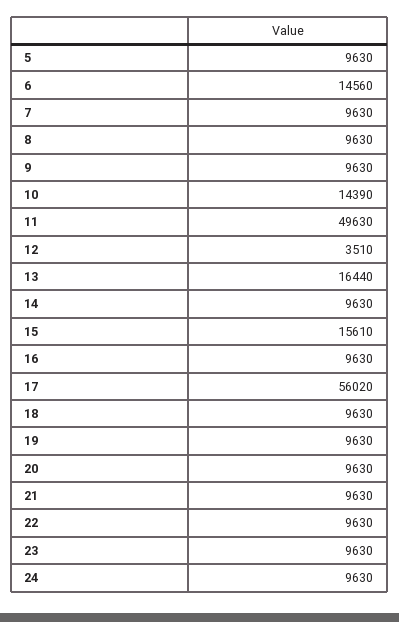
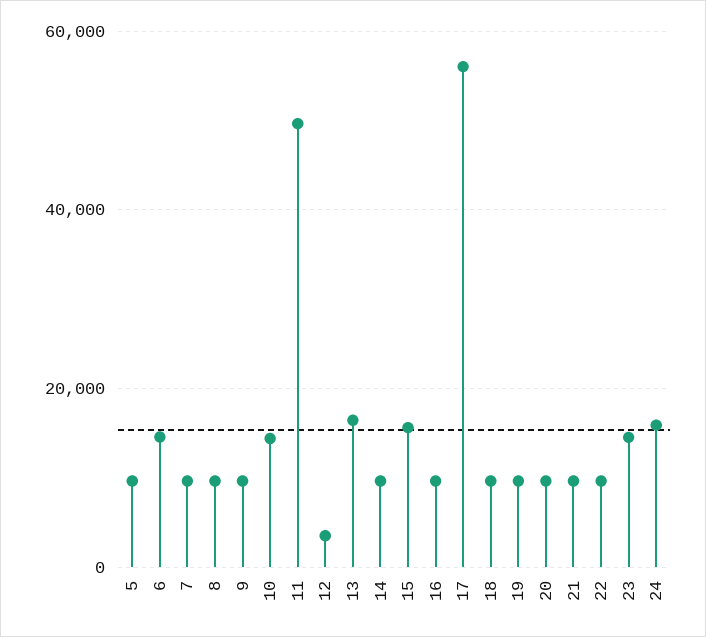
  {
    "5": 9630,
    "6": 14560,
    "7": 9630,
    "8": 9630,
    "9": 9630,
    "10": 14390,
    "11": 49630,
    "12": 3510,
    "13": 16440,
    "14": 9630,
    "15": 15610,
    "16": 9630,
    "17": 56020,
    "18": 9630,
    "19": 9630,
    "20": 9630,
    "21": 9630,
    "22": 9630,
-   "23": 9630,
+   "23": 14000,
-   "24": 9630
+   "24": 16000
  }

